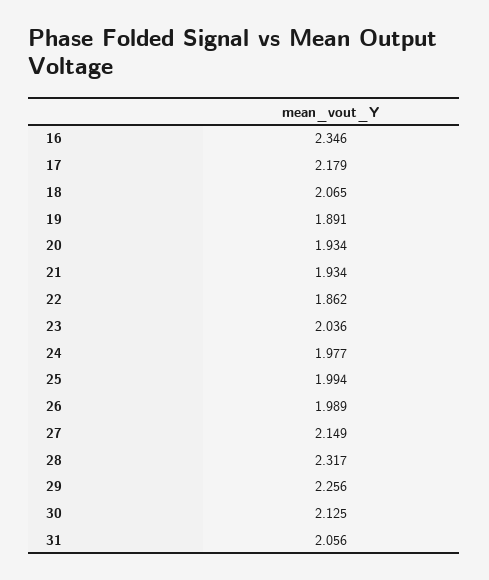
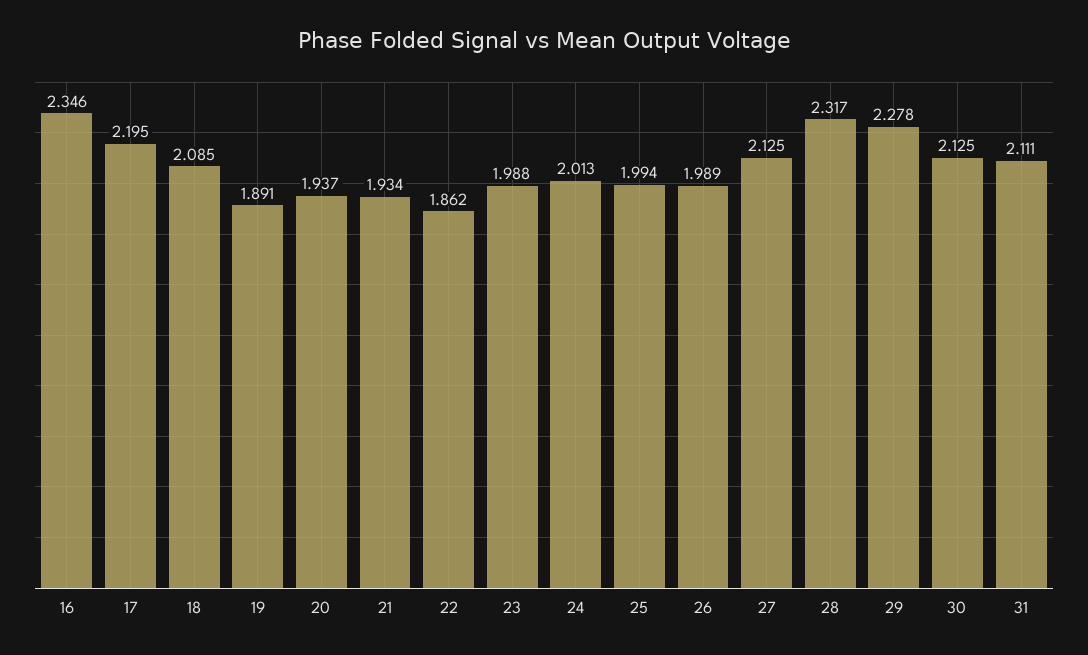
  {
    "16": 2.346,
-   "17": 2.179,
+   "17": 2.195,
-   "18": 2.065,
+   "18": 2.085,
    "19": 1.891,
-   "20": 1.934,
+   "20": 1.937,
    "21": 1.934,
    "22": 1.862,
-   "23": 2.036,
+   "23": 1.988,
-   "24": 1.977,
+   "24": 2.013,
    "25": 1.994,
    "26": 1.989,
-   "27": 2.149,
+   "27": 2.125,
    "28": 2.317,
-   "29": 2.256,
+   "29": 2.278,
    "30": 2.125,
-   "31": 2.056
+   "31": 2.111
  }

